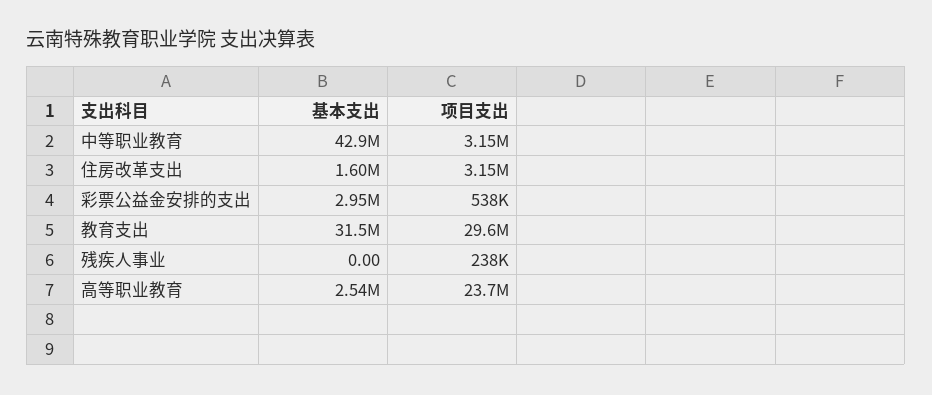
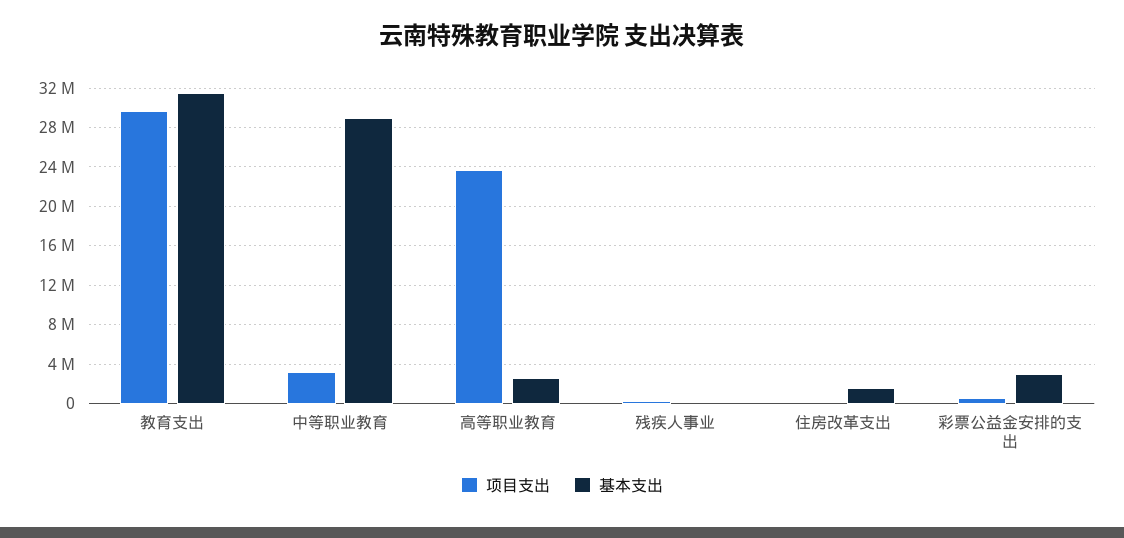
  {
    "基本支出": {
-     "中等职业教育": 42900000,
+     "中等职业教育": 29000000,
      "住房改革支出": 1600000,
      "彩票公益金安排的支出": 2950000,
      "教育支出": 31500000,
      "残疾人事业": 0,
      "高等职业教育": 2540000
    },
    "项目支出": {
      "中等职业教育": 3150000,
-     "住房改革支出": 3150000,
+     "住房改革支出": 0,
      "彩票公益金安排的支出": 538000,
      "教育支出": 29600000,
      "残疾人事业": 238000,
      "高等职业教育": 23700000
    }
  }

